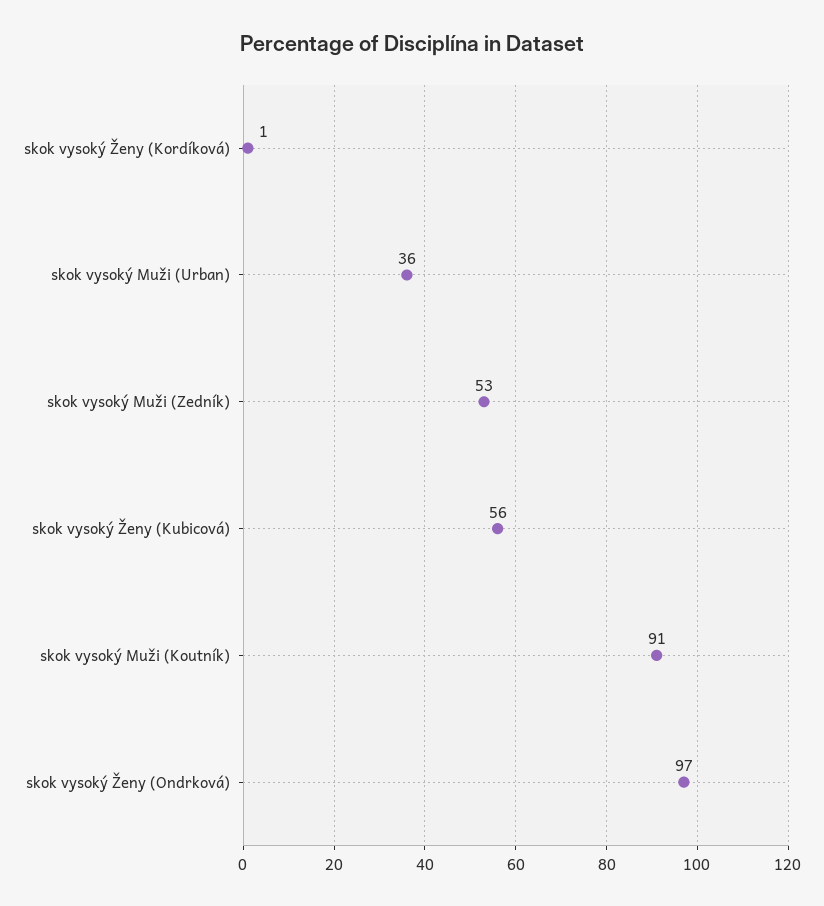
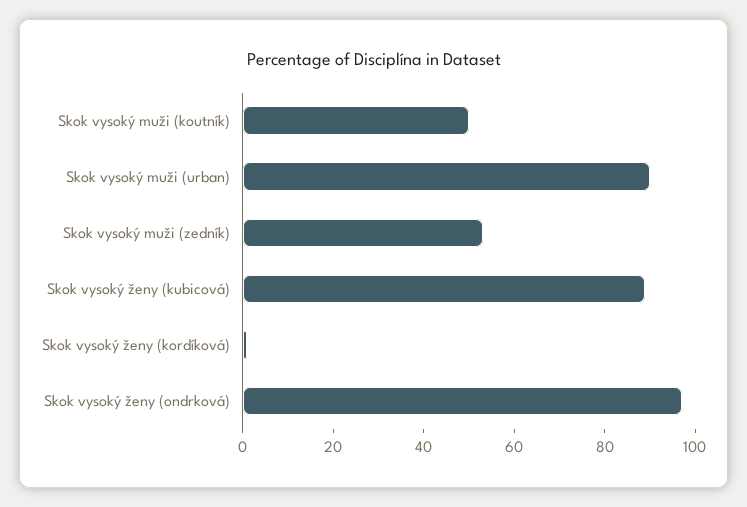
  {
    "skok vysoký Ženy (Kordíková)": 1,
-   "skok vysoký Muži (Urban)": 36,
+   "skok vysoký Muži (Urban)": 90,
    "skok vysoký Muži (Zedník)": 53,
-   "skok vysoký Ženy (Kubicová)": 56,
+   "skok vysoký Ženy (Kubicová)": 90,
-   "skok vysoký Muži (Koutník)": 91,
+   "skok vysoký Muži (Koutník)": 50,
    "skok vysoký Ženy (Ondrková)": 97
  }

